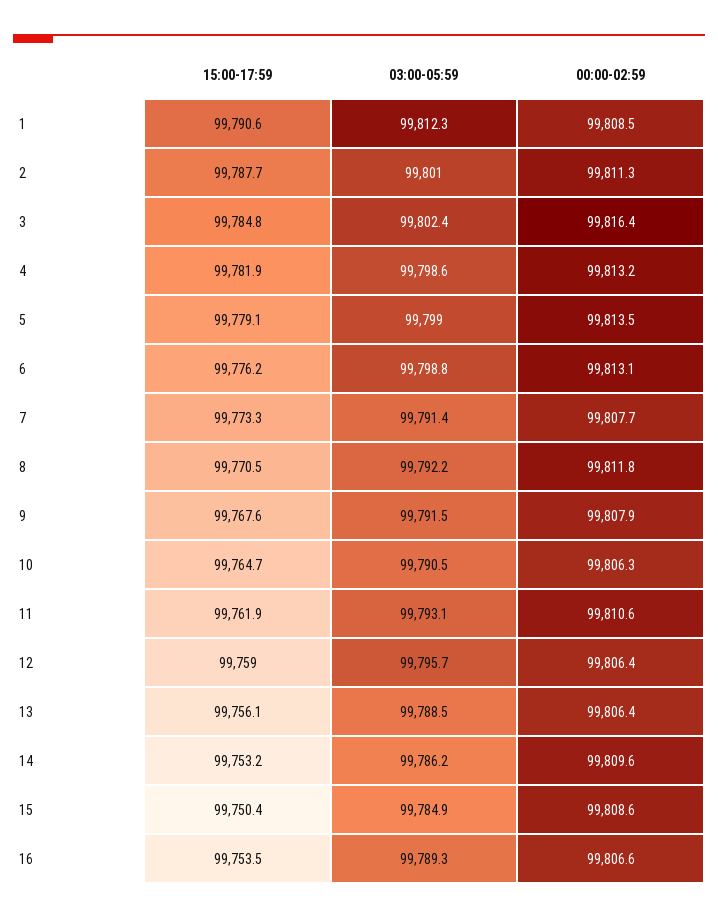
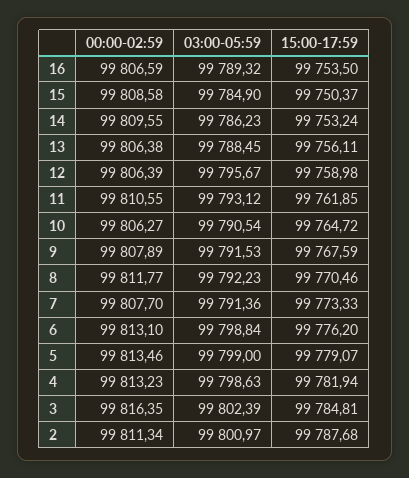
  {
    "15:00-17:59": {
-     "1": 99790.6,
      "2": 99787.68,
      "3": 99784.81,
      "4": 99781.94,
      "5": 99779.07,
      "6": 99776.2,
      "7": 99773.33,
      "8": 99770.46,
      "9": 99767.59,
      "10": 99764.72,
      "11": 99761.85,
      "12": 99758.98,
      "13": 99756.11,
      "14": 99753.24,
      "15": 99750.37,
      "16": 99753.5
    },
    "03:00-05:59": {
-     "1": 99812.3,
      "2": 99800.97,
      "3": 99802.39,
      "4": 99798.63,
      "5": 99799,
      "6": 99798.84,
      "7": 99791.36,
      "8": 99792.23,
      "9": 99791.53,
      "10": 99790.54,
      "11": 99793.12,
      "12": 99795.67,
      "13": 99788.45,
      "14": 99786.23,
      "15": 99784.9,
      "16": 99789.32
    },
    "00:00-02:59": {
-     "1": 99808.5,
      "2": 99811.34,
      "3": 99816.35,
      "4": 99813.23,
      "5": 99813.46,
      "6": 99813.1,
      "7": 99807.7,
      "8": 99811.77,
      "9": 99807.89,
      "10": 99806.27,
      "11": 99810.55,
      "12": 99806.39,
      "13": 99806.38,
      "14": 99809.55,
      "15": 99808.58,
      "16": 99806.59
    }
  }

